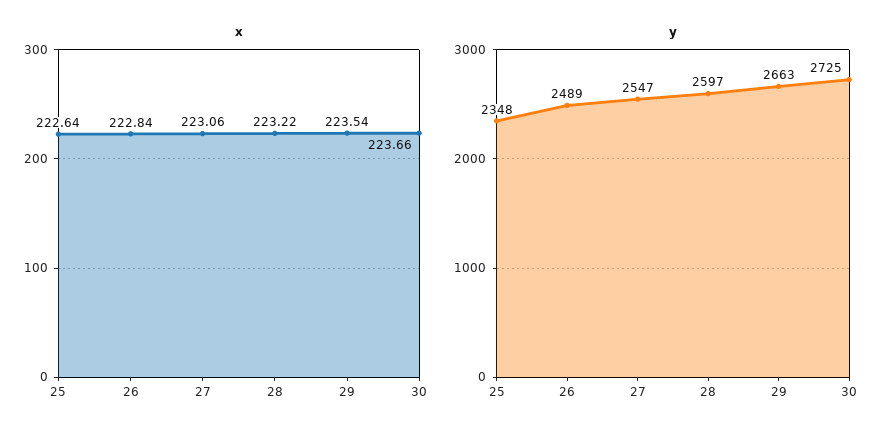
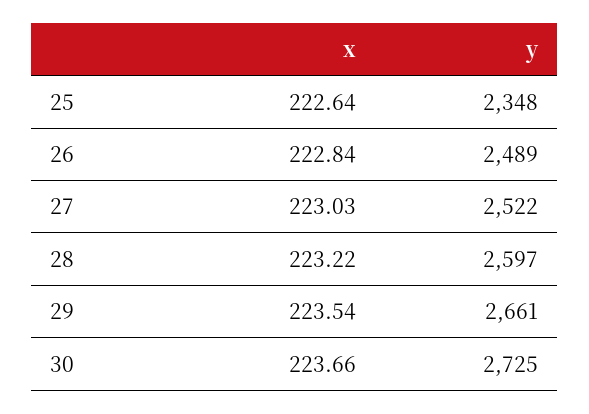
  {
    "x": {
      "25": 222.64,
      "26": 222.84,
-     "27": 223.06,
+     "27": 223.03,
      "28": 223.22,
      "29": 223.54,
      "30": 223.66
    },
    "y": {
      "25": 2348,
      "26": 2489,
-     "27": 2547,
+     "27": 2522,
      "28": 2597,
-     "29": 2663,
+     "29": 2661,
      "30": 2725
    }
  }

